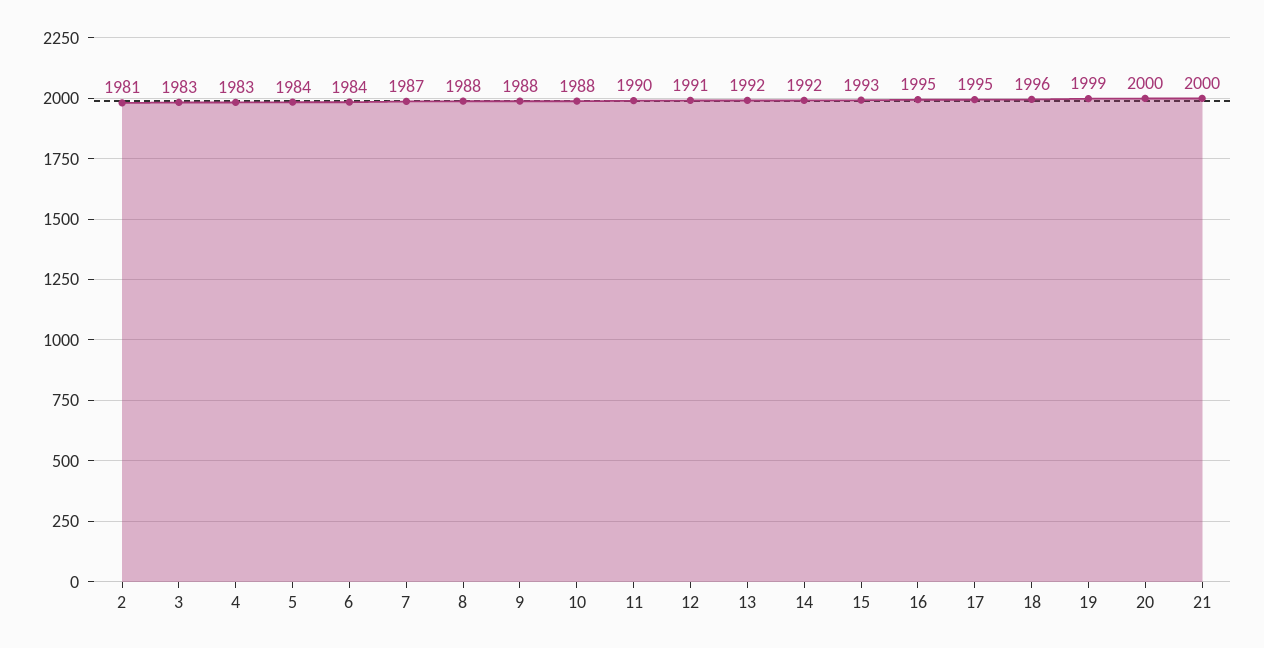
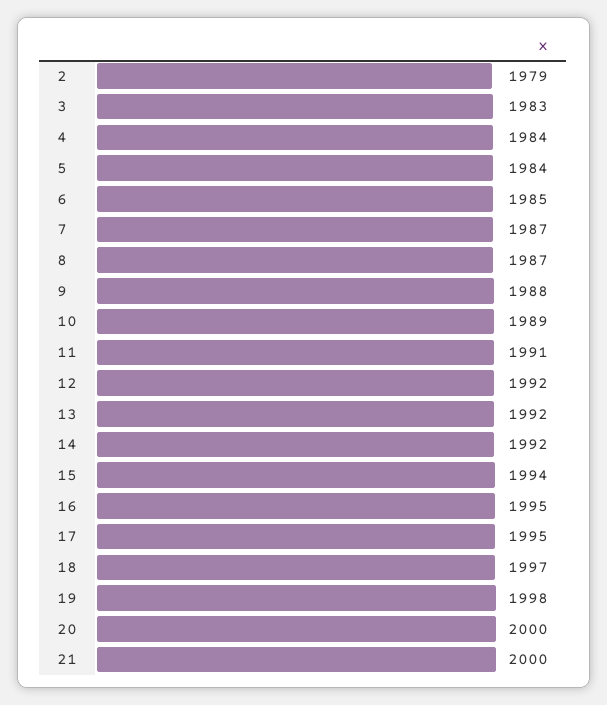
  {
-   "2": 1981,
+   "2": 1979,
    "3": 1983,
-   "4": 1983,
+   "4": 1984,
    "5": 1984,
-   "6": 1984,
+   "6": 1985,
    "7": 1987,
-   "8": 1988,
+   "8": 1987,
    "9": 1988,
-   "10": 1988,
+   "10": 1989,
-   "11": 1990,
+   "11": 1991,
-   "12": 1991,
+   "12": 1992,
    "13": 1992,
    "14": 1992,
-   "15": 1993,
+   "15": 1994,
    "16": 1995,
    "17": 1995,
-   "18": 1996,
+   "18": 1997,
-   "19": 1999,
+   "19": 1998,
    "20": 2000,
    "21": 2000
  }

